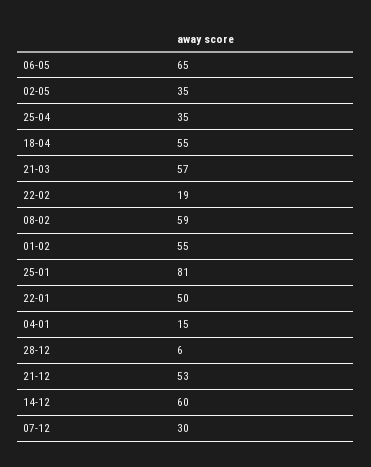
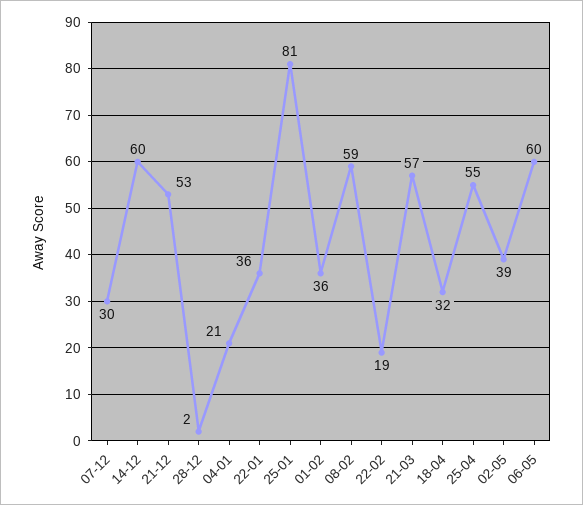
  {
-   "06-05": 65,
+   "06-05": 60,
-   "02-05": 35,
+   "02-05": 39,
-   "25-04": 35,
+   "25-04": 55,
-   "18-04": 55,
+   "18-04": 32,
    "21-03": 57,
    "22-02": 19,
    "08-02": 59,
-   "01-02": 55,
+   "01-02": 36,
    "25-01": 81,
-   "22-01": 50,
+   "22-01": 36,
-   "04-01": 15,
+   "04-01": 21,
-   "28-12": 6,
+   "28-12": 2,
    "21-12": 53,
    "14-12": 60,
    "07-12": 30
  }

